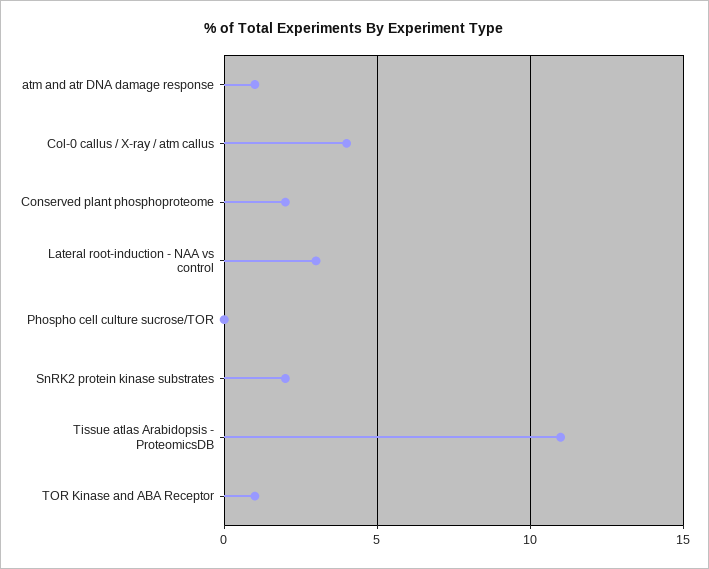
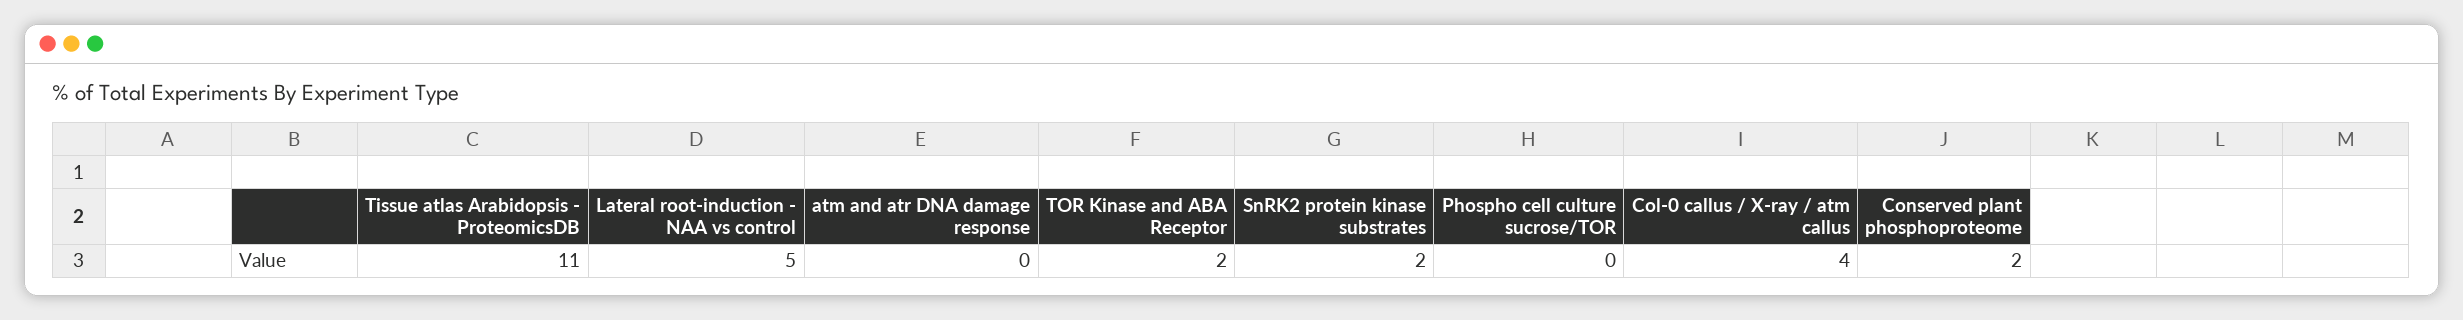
  {
-   "atm and atr DNA damage response": 1,
+   "atm and atr DNA damage response": 0,
    "Col-0 callus / X-ray / atm callus": 4,
    "Conserved plant phosphoproteome": 2,
-   "Lateral root-induction - NAA vs control": 3,
+   "Lateral root-induction - NAA vs control": 5,
    "Phospho cell culture sucrose/TOR": 0,
    "SnRK2 protein kinase substrates": 2,
    "Tissue atlas Arabidopsis - ProteomicsDB": 11,
-   "TOR Kinase and ABA Receptor": 1
+   "TOR Kinase and ABA Receptor": 2
  }

